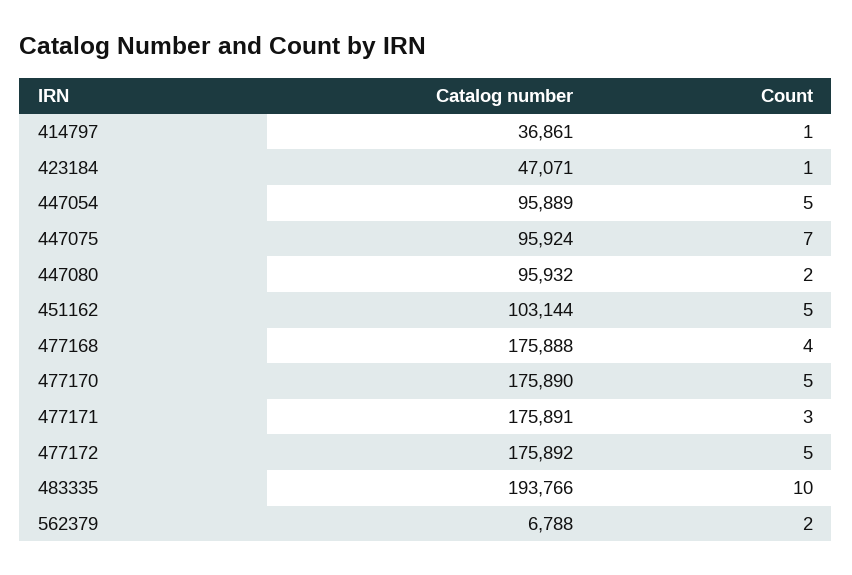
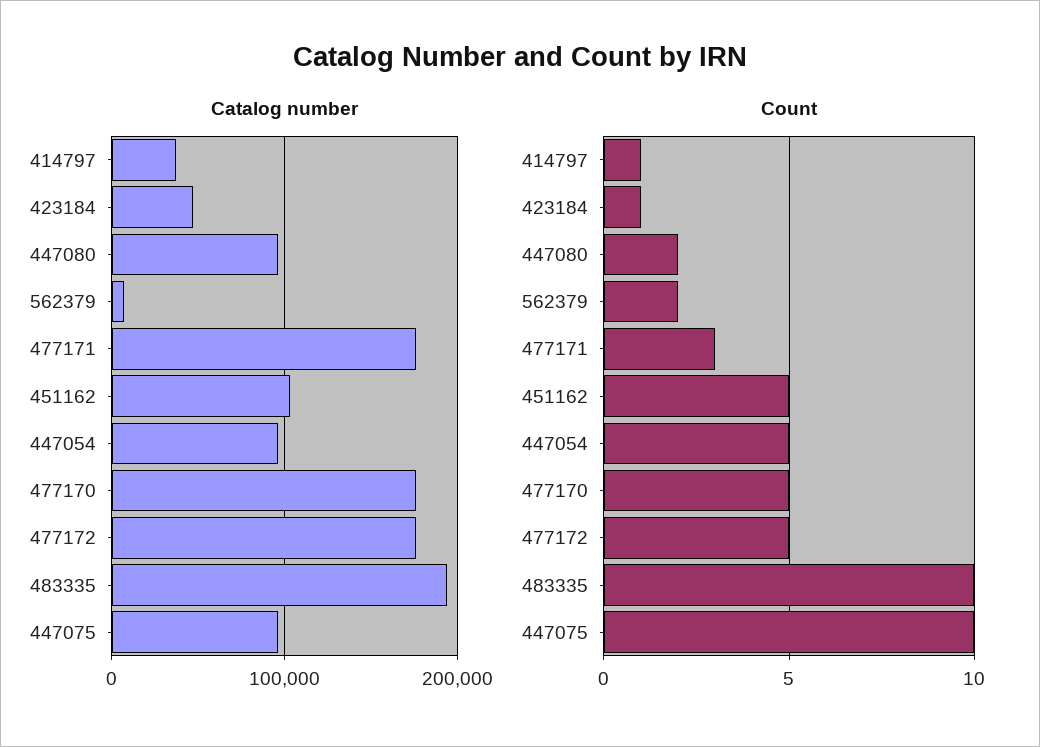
  {
    "Catalog number": {
      "414797": 36861,
      "423184": 47071,
      "447054": 95889,
      "447075": 95924,
      "447080": 95932,
      "451162": 103144,
-     "477168": 175888,
      "477170": 175890,
      "477171": 175891,
      "477172": 175892,
      "483335": 193766,
      "562379": 6788
    },
    "Count": {
      "414797": 1,
      "423184": 1,
      "447054": 5,
-     "447075": 7,
+     "447075": 10,
      "447080": 2,
      "451162": 5,
-     "477168": 4,
      "477170": 5,
      "477171": 3,
      "477172": 5,
      "483335": 10,
      "562379": 2
    }
  }

